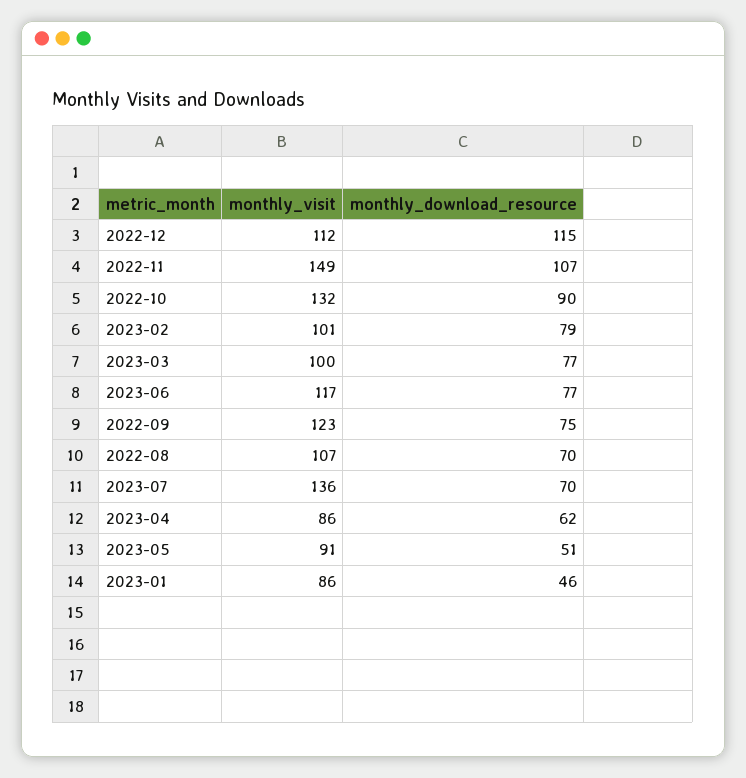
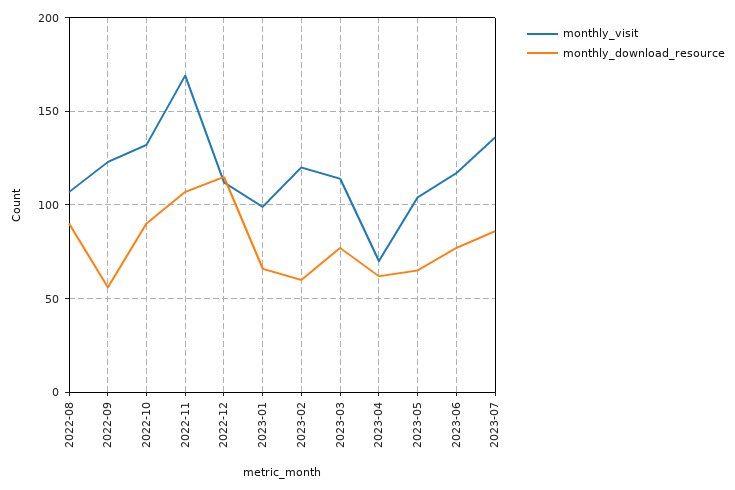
  {
    "monthly_visit": {
      "2022-12": 112,
-     "2022-11": 149,
+     "2022-11": 170,
      "2022-10": 132,
-     "2023-02": 101,
+     "2023-02": 120,
-     "2023-03": 100,
+     "2023-03": 115,
      "2023-06": 117,
      "2022-09": 123,
      "2022-08": 107,
      "2023-07": 136,
-     "2023-04": 86,
+     "2023-04": 70,
-     "2023-05": 91,
+     "2023-05": 105,
-     "2023-01": 86
+     "2023-01": 100
    },
    "monthly_download_resource": {
      "2022-12": 115,
      "2022-11": 107,
      "2022-10": 90,
-     "2023-02": 79,
+     "2023-02": 60,
      "2023-03": 77,
      "2023-06": 77,
-     "2022-09": 75,
+     "2022-09": 55,
-     "2022-08": 70,
+     "2022-08": 90,
-     "2023-07": 70,
+     "2023-07": 85,
      "2023-04": 62,
-     "2023-05": 51,
+     "2023-05": 65,
-     "2023-01": 46
+     "2023-01": 65
    }
  }

